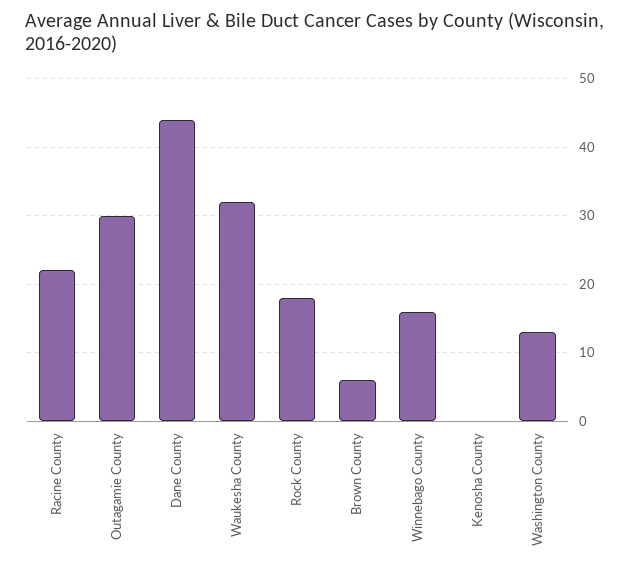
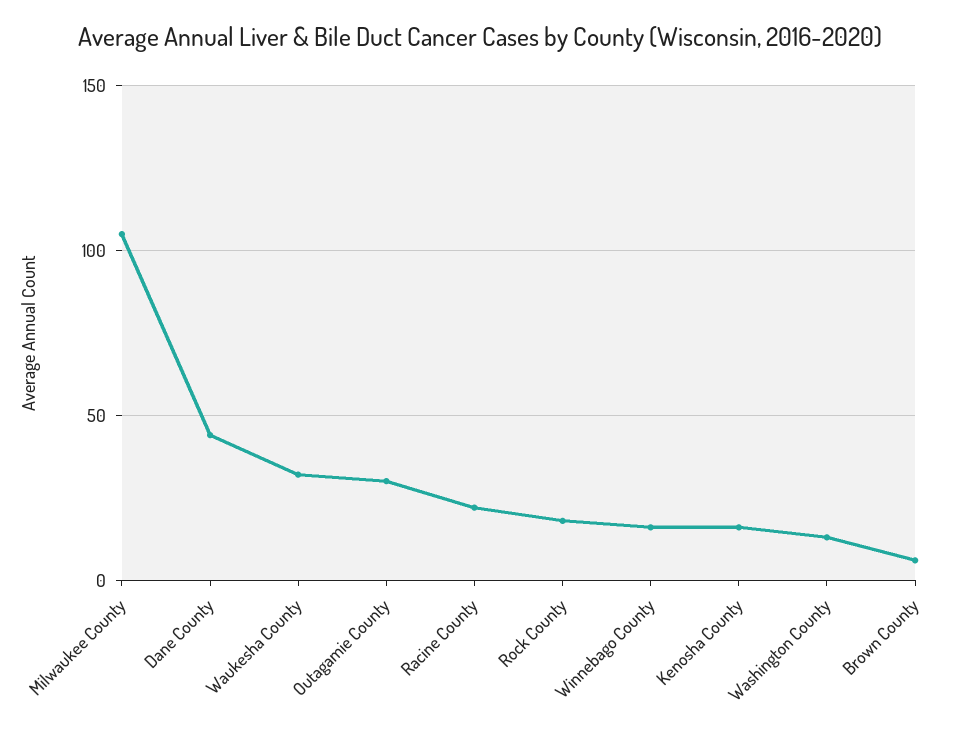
  {
    "Racine County": 22,
    "Outagamie County": 30,
    "Dane County": 44,
    "Waukesha County": 32,
    "Rock County": 18,
    "Brown County": 6,
    "Winnebago County": 16,
-   "Kenosha County": 0,
+   "Kenosha County": 15,
-   "Washington County": 13
+   "Washington County": 13,
+   "Milwaukee County": 105
  }

